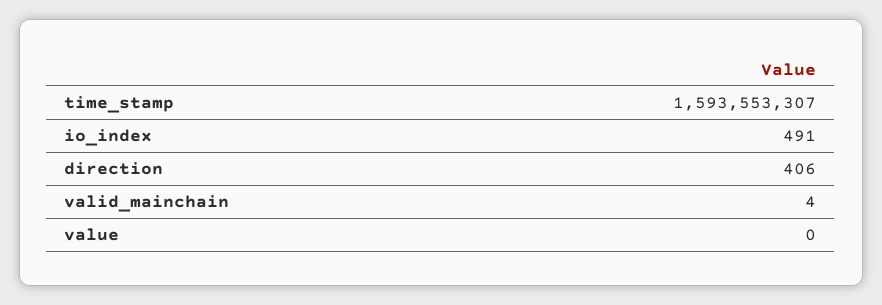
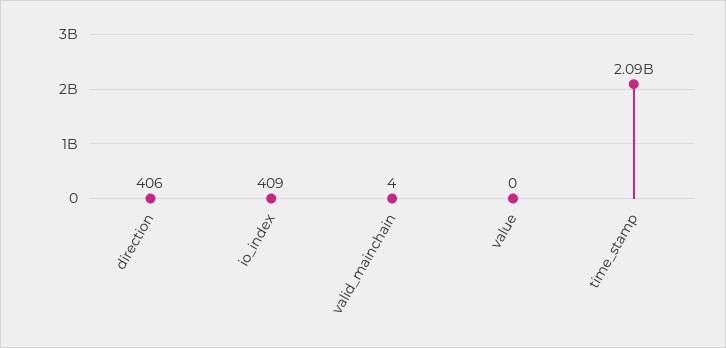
  {
-   "time_stamp": 1593553307,
+   "time_stamp": 2090000000,
-   "io_index": 491,
+   "io_index": 409,
    "direction": 406,
    "valid_mainchain": 4,
    "value": 0
  }

